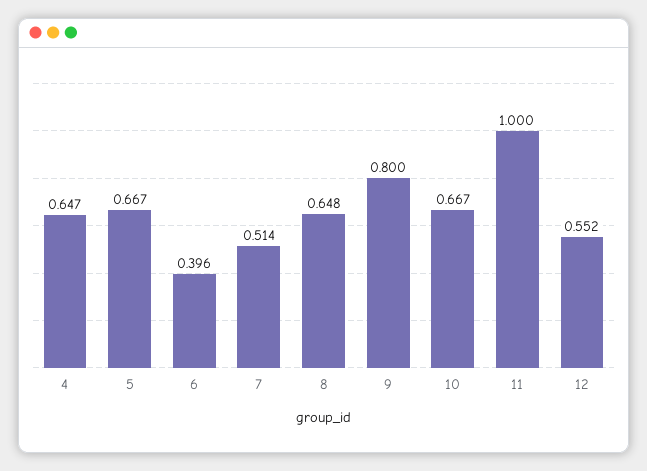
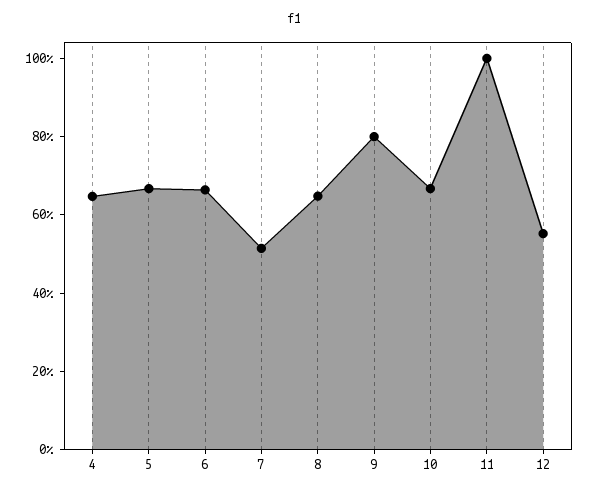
  {
    "4": 0.647,
    "5": 0.667,
-   "6": 0.396,
+   "6": 0.65,
    "7": 0.514,
    "8": 0.648,
    "9": 0.8,
    "10": 0.667,
    "11": 1,
    "12": 0.552
  }

